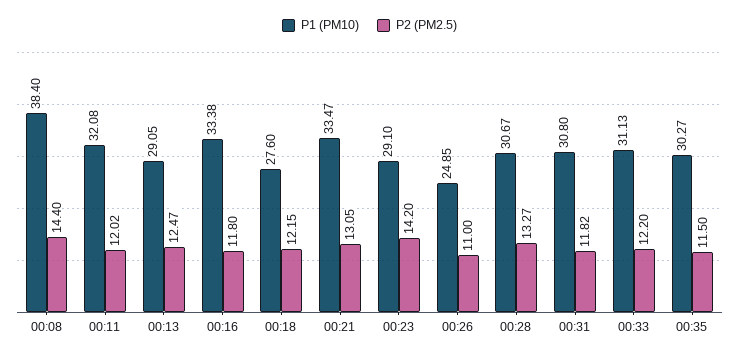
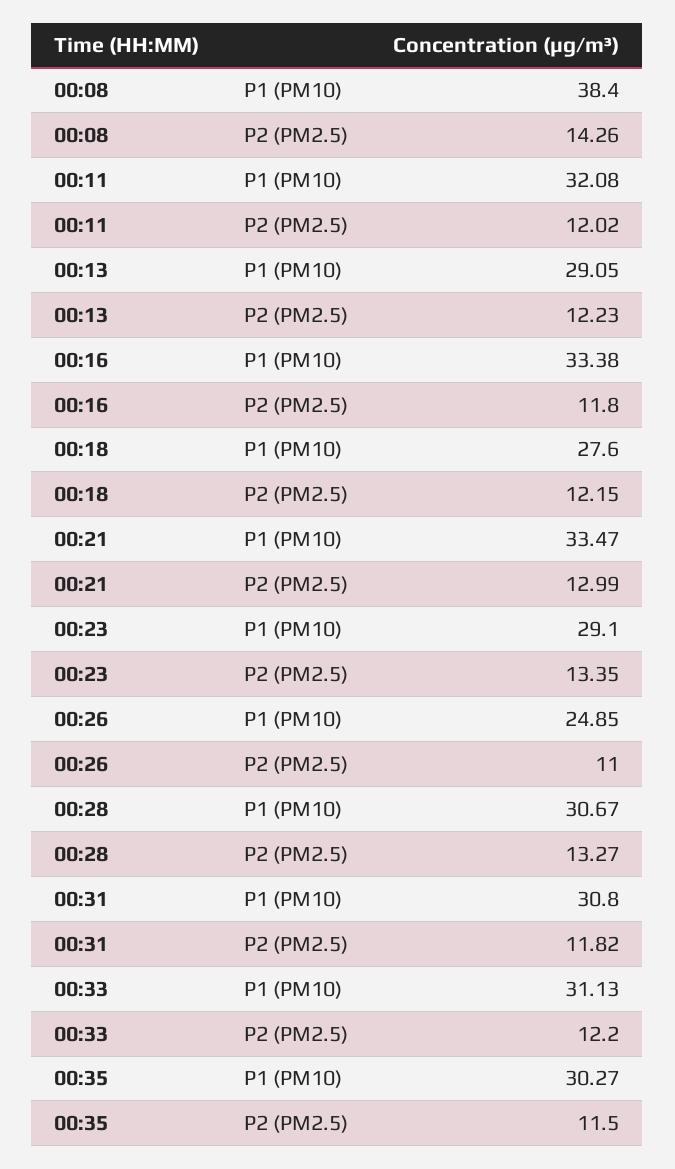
  {
    "P1 (PM10)": {
      "00:08": 38.4,
      "00:11": 32.08,
      "00:13": 29.05,
      "00:16": 33.38,
      "00:18": 27.6,
      "00:21": 33.47,
      "00:23": 29.1,
      "00:26": 24.85,
      "00:28": 30.67,
      "00:31": 30.8,
      "00:33": 31.13,
      "00:35": 30.27
    },
    "P2 (PM2.5)": {
-     "00:08": 14.4,
+     "00:08": 14.26,
      "00:11": 12.02,
-     "00:13": 12.47,
+     "00:13": 12.23,
      "00:16": 11.8,
      "00:18": 12.15,
-     "00:21": 13.05,
+     "00:21": 12.99,
-     "00:23": 14.2,
+     "00:23": 13.35,
      "00:26": 11,
      "00:28": 13.27,
      "00:31": 11.82,
      "00:33": 12.2,
      "00:35": 11.5
    }
  }

